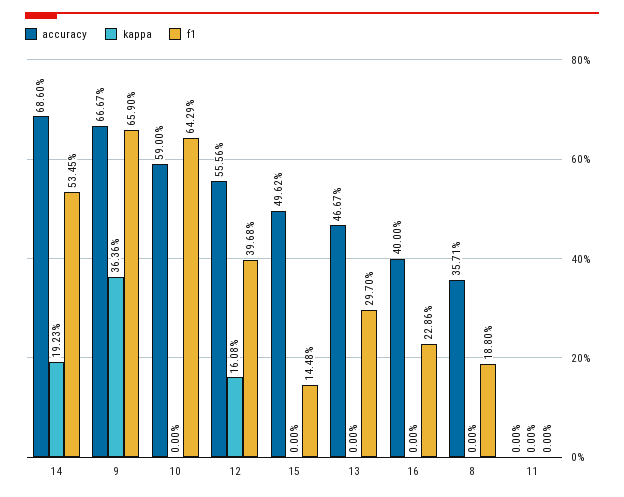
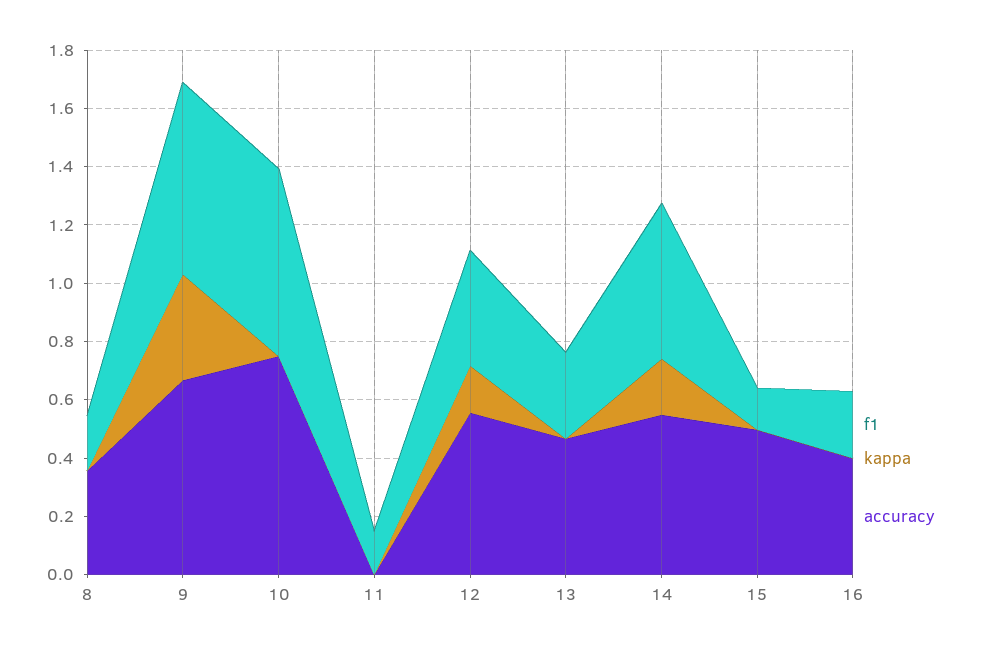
  {
    "accuracy": {
-     "14": 0.686,
+     "14": 0.55,
      "9": 0.6667,
-     "10": 0.59,
+     "10": 0.75,
      "12": 0.5556,
      "15": 0.4962,
      "13": 0.4667,
      "16": 0.4,
      "8": 0.3571,
      "11": 0
    },
    "kappa": {
      "14": 0.1923,
      "9": 0.3636,
      "10": 0,
      "12": 0.1608,
      "15": 0,
      "13": 0,
      "16": 0,
      "8": 0,
      "11": 0
    },
    "f1": {
      "14": 0.5345,
      "9": 0.659,
      "10": 0.6429,
      "12": 0.3968,
      "15": 0.1448,
      "13": 0.297,
      "16": 0.2286,
      "8": 0.188,
-     "11": 0
+     "11": 0.15
    }
  }

